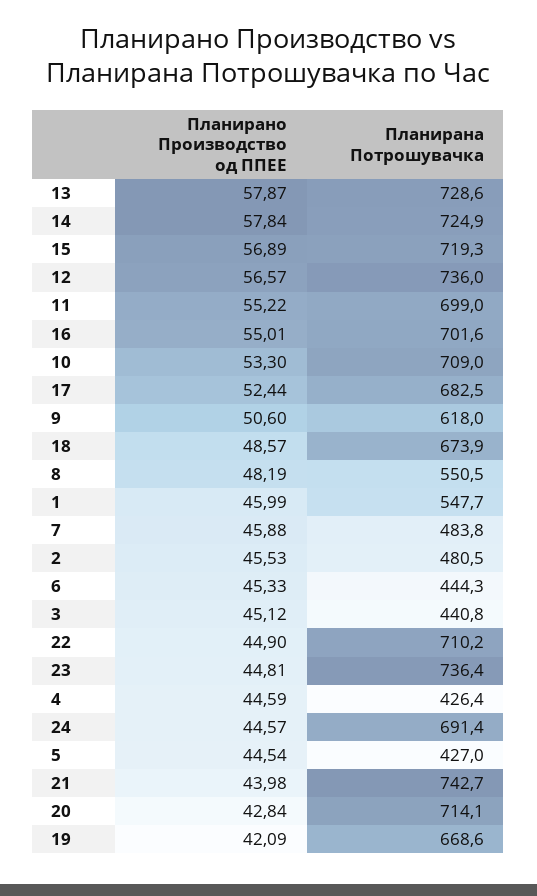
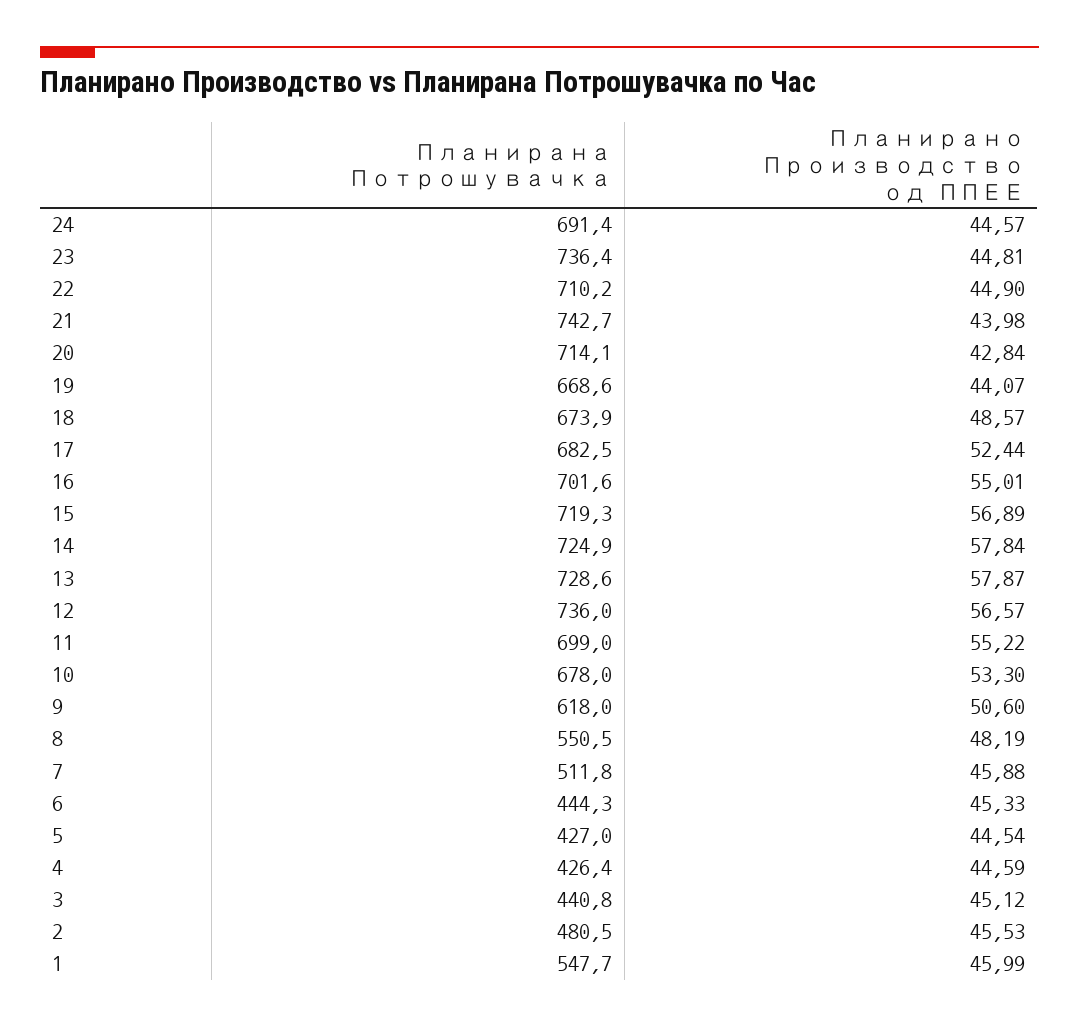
  {
    "Планирано Производство од ППЕЕ": {
      "13": 57.87,
      "14": 57.84,
      "15": 56.89,
      "12": 56.57,
      "11": 55.22,
      "16": 55.01,
      "10": 53.3,
      "17": 52.44,
      "9": 50.6,
      "18": 48.57,
      "8": 48.19,
      "1": 45.99,
      "7": 45.88,
      "2": 45.53,
      "6": 45.33,
      "3": 45.12,
      "22": 44.9,
      "23": 44.81,
      "4": 44.59,
      "24": 44.57,
      "5": 44.54,
      "21": 43.98,
      "20": 42.84,
-     "19": 42.09
+     "19": 44.07
    },
    "Планирана Потрошувачка": {
      "13": 728.6,
      "14": 724.9,
      "15": 719.3,
      "12": 736,
      "11": 699,
      "16": 701.6,
-     "10": 709,
+     "10": 678,
      "17": 682.5,
      "9": 618,
      "18": 673.9,
      "8": 550.5,
      "1": 547.7,
-     "7": 483.8,
+     "7": 511.8,
      "2": 480.5,
      "6": 444.3,
      "3": 440.8,
      "22": 710.2,
      "23": 736.4,
      "4": 426.4,
      "24": 691.4,
      "5": 427,
      "21": 742.7,
      "20": 714.1,
      "19": 668.6
    }
  }

